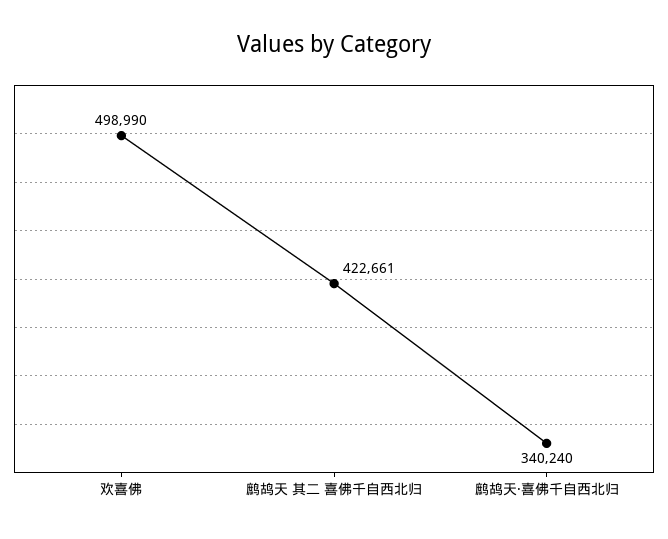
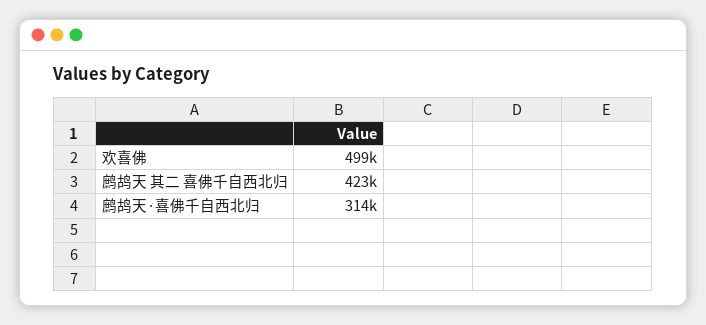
  {
    "欢喜佛": 498990,
    "鹧鸪天 其二 喜佛千自西北归": 422661,
-   "鹧鸪天·喜佛千自西北归": 340240
+   "鹧鸪天·喜佛千自西北归": 314000
  }

